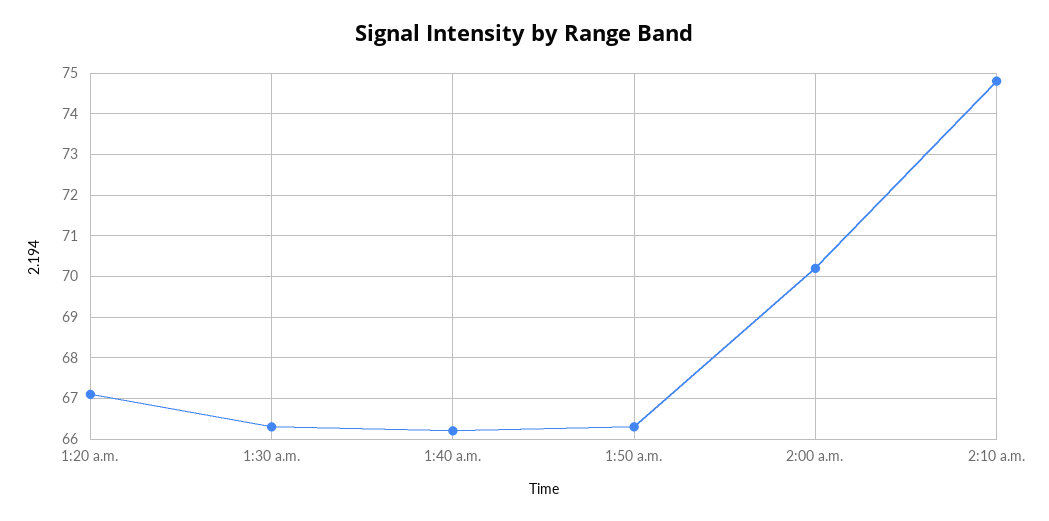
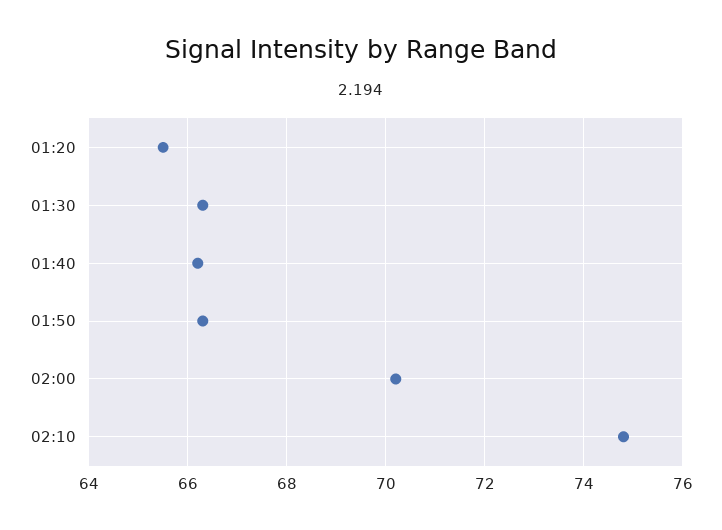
  {
-   "1:20 a.m.": 67,
+   "1:20 a.m.": 65.5,
    "1:30 a.m.": 66.5,
    "1:40 a.m.": 66,
    "1:50 a.m.": 66.5,
    "2:00 a.m.": 70,
    "2:10 a.m.": 75
  }

